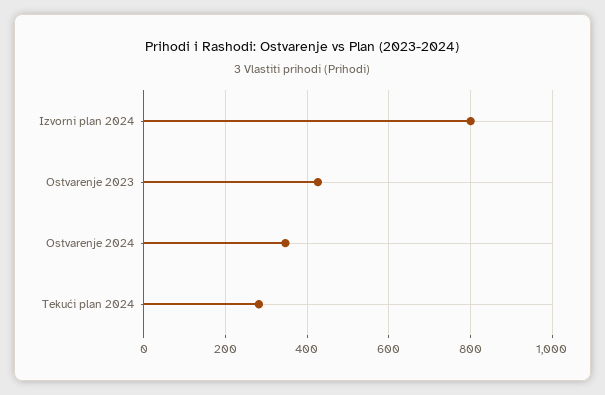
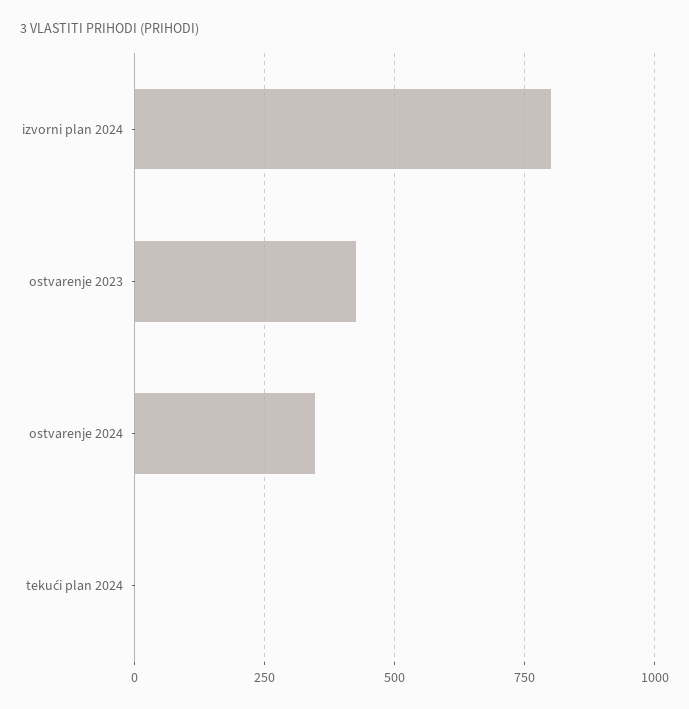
  {
    "Izvorni plan 2024": 800,
    "Ostvarenje 2023": 420,
    "Ostvarenje 2024": 340,
-   "Tekući plan 2024": 280
+   "Tekući plan 2024": 0
  }

